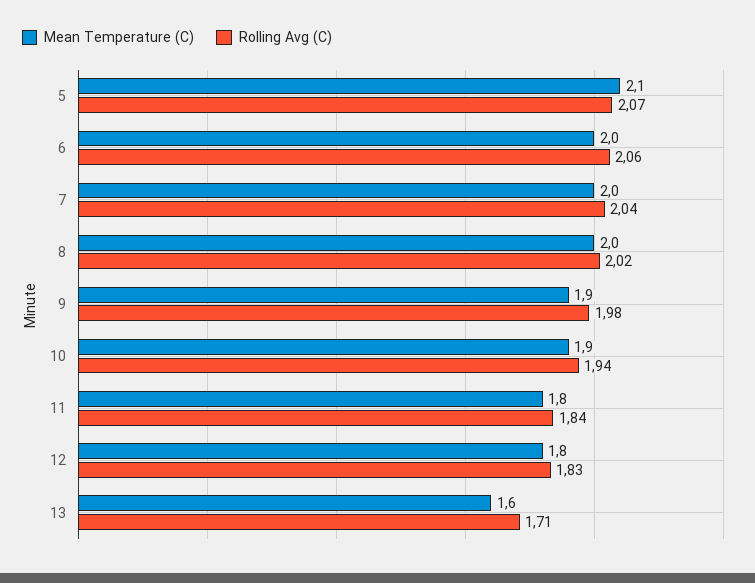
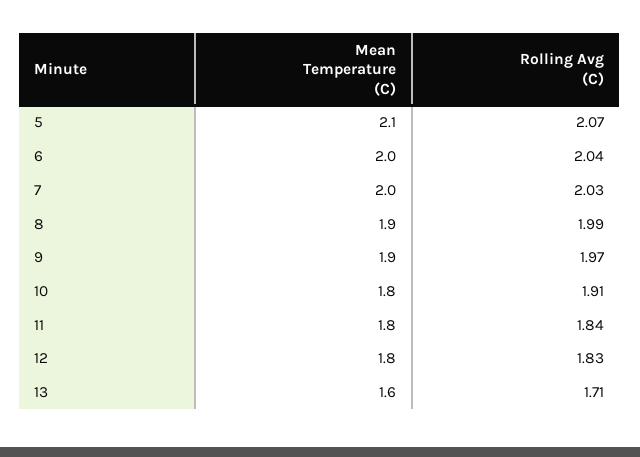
  {
    "Mean Temperature (C)": {
      "5": 2.1,
      "6": 2,
      "7": 2,
-     "8": 2,
+     "8": 1.9,
      "9": 1.9,
-     "10": 1.9,
+     "10": 1.8,
      "11": 1.8,
      "12": 1.8,
      "13": 1.6
    },
    "Rolling Avg (C)": {
      "5": 2.07,
-     "6": 2.06,
+     "6": 2.04,
-     "7": 2.04,
+     "7": 2.03,
-     "8": 2.02,
+     "8": 1.99,
-     "9": 1.98,
+     "9": 1.97,
-     "10": 1.94,
+     "10": 1.91,
      "11": 1.84,
      "12": 1.83,
      "13": 1.71
    }
  }

